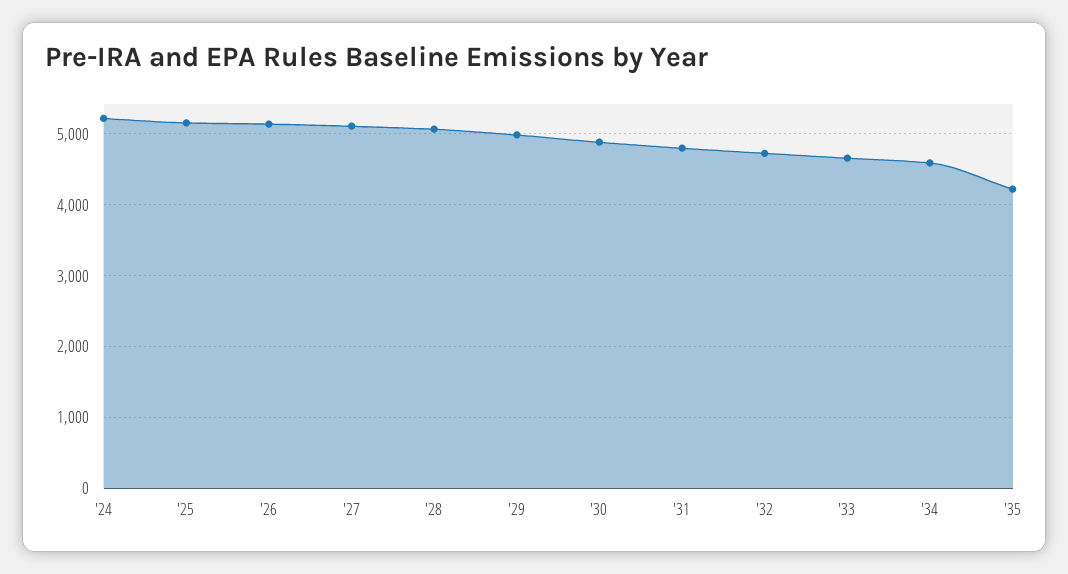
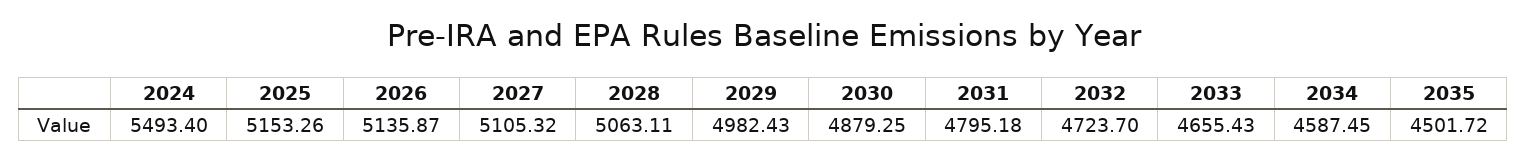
  {
-   "'24": 5200,
+   "'24": 5493.4,
    "'25": 5153.26,
    "'26": 5135.87,
    "'27": 5105.32,
    "'28": 5063.11,
    "'29": 4982.43,
    "'30": 4879.25,
    "'31": 4795.18,
    "'32": 4723.7,
    "'33": 4655.43,
    "'34": 4587.45,
-   "'35": 4200
+   "'35": 4501.72
  }

